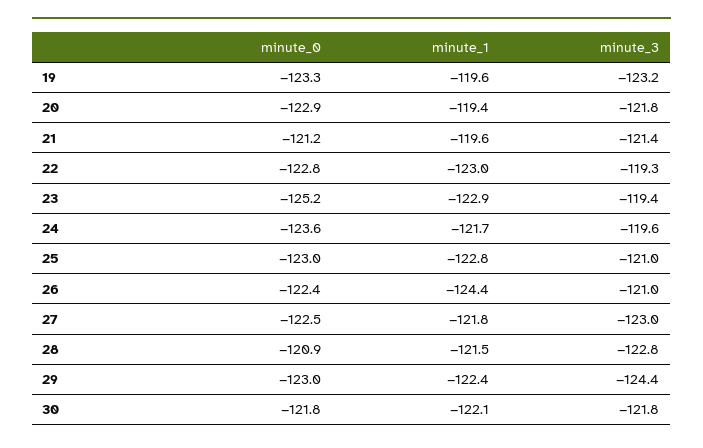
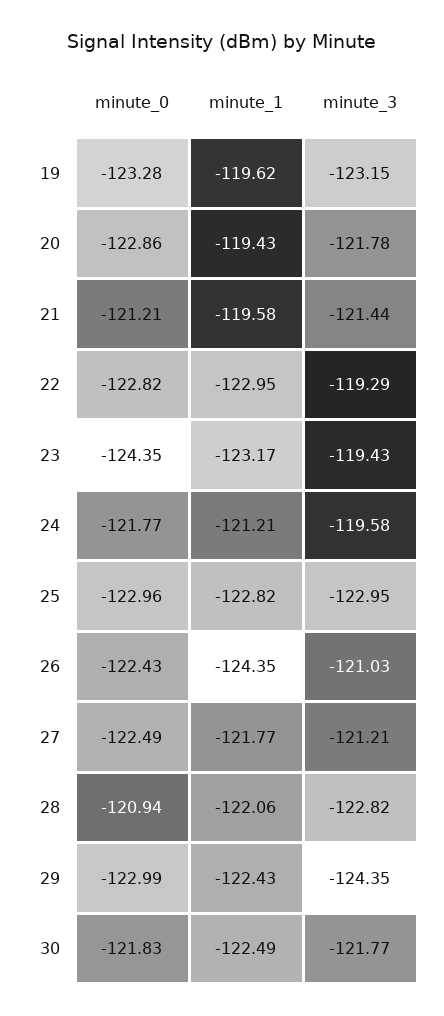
  {
    "minute_0": {
      "19": -123.28,
      "20": -122.86,
      "21": -121.21,
      "22": -122.82,
-     "23": -125.2,
+     "23": -124.35,
-     "24": -123.6,
+     "24": -121.77,
      "25": -122.96,
      "26": -122.43,
      "27": -122.49,
      "28": -120.94,
      "29": -122.99,
      "30": -121.83
    },
    "minute_1": {
      "19": -119.62,
      "20": -119.43,
      "21": -119.58,
      "22": -122.95,
-     "23": -122.9,
+     "23": -123.17,
-     "24": -121.7,
+     "24": -121.21,
      "25": -122.82,
      "26": -124.35,
      "27": -121.77,
-     "28": -121.5,
+     "28": -122.06,
      "29": -122.43,
-     "30": -122.1
+     "30": -122.49
    },
    "minute_3": {
      "19": -123.15,
      "20": -121.78,
      "21": -121.44,
      "22": -119.29,
      "23": -119.43,
      "24": -119.58,
-     "25": -121,
+     "25": -122.95,
      "26": -121.03,
-     "27": -123,
+     "27": -121.21,
      "28": -122.82,
      "29": -124.35,
      "30": -121.77
    }
  }

